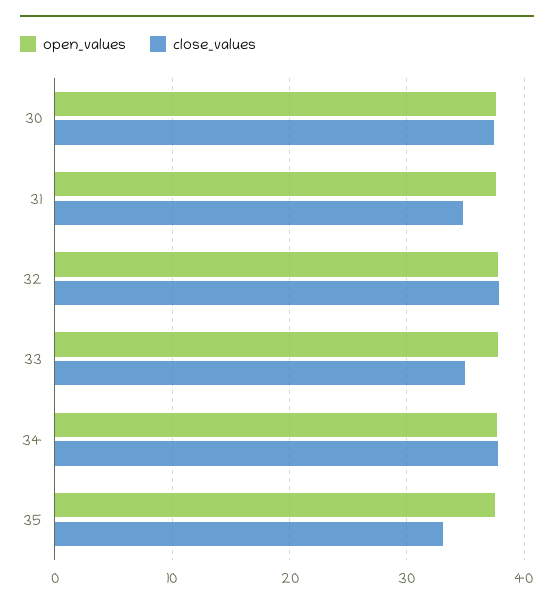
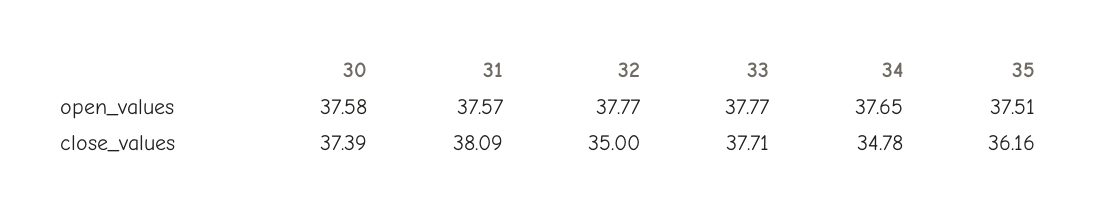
  {
    "open_values": {
      "30": 37.58,
      "31": 37.57,
      "32": 37.77,
      "33": 37.77,
      "34": 37.65,
      "35": 37.51
    },
    "close_values": {
      "30": 37.39,
-     "31": 35,
+     "31": 38.09,
-     "32": 38,
+     "32": 35,
-     "33": 35,
+     "33": 37.71,
-     "34": 38,
+     "34": 34.78,
-     "35": 33
+     "35": 36.16
    }
  }

